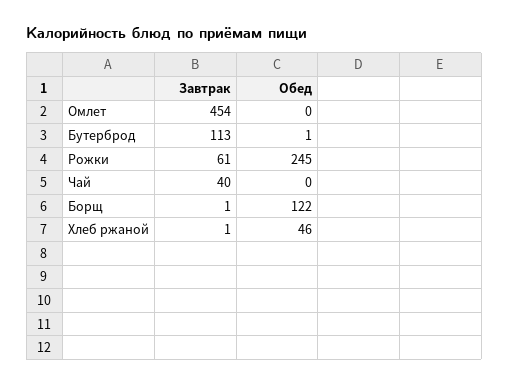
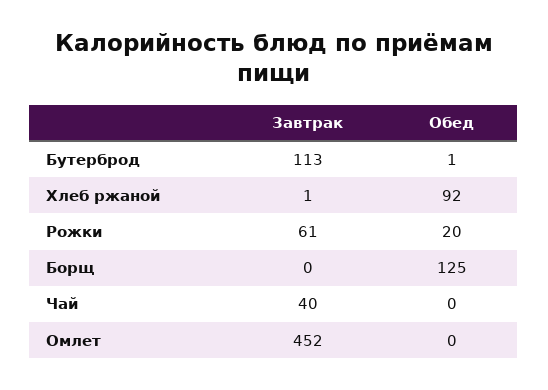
  {
    "Завтрак": {
-     "Омлет": 454,
+     "Омлет": 452,
      "Бутерброд": 113,
      "Рожки": 61,
      "Чай": 40,
-     "Борщ": 1,
+     "Борщ": 0,
      "Хлеб ржаной": 1
    },
    "Обед": {
      "Омлет": 0,
      "Бутерброд": 1,
-     "Рожки": 245,
+     "Рожки": 20,
      "Чай": 0,
-     "Борщ": 122,
+     "Борщ": 125,
-     "Хлеб ржаной": 46
+     "Хлеб ржаной": 92
    }
  }

